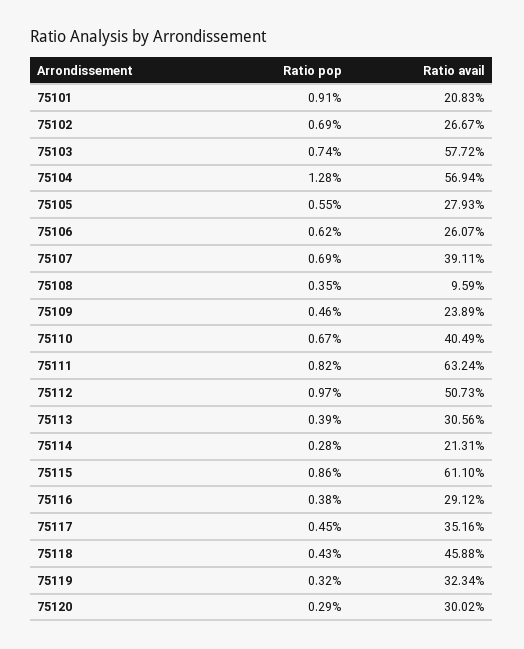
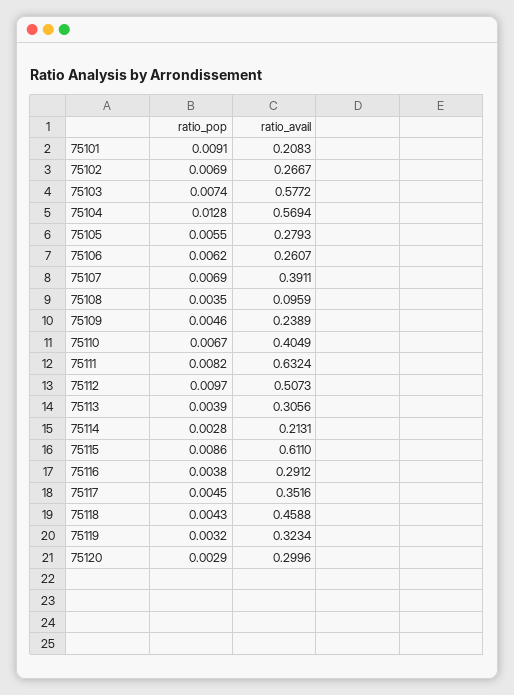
  {
    "Ratio pop": {
      "75101": 0.0091,
      "75102": 0.0069,
      "75103": 0.0074,
      "75104": 0.0128,
      "75105": 0.0055,
      "75106": 0.0062,
      "75107": 0.0069,
      "75108": 0.0035,
      "75109": 0.0046,
      "75110": 0.0067,
      "75111": 0.0082,
      "75112": 0.0097,
      "75113": 0.0039,
      "75114": 0.0028,
      "75115": 0.0086,
      "75116": 0.0038,
      "75117": 0.0045,
      "75118": 0.0043,
      "75119": 0.0032,
      "75120": 0.0029
    },
    "Ratio avail": {
      "75101": 0.2083,
      "75102": 0.2667,
      "75103": 0.5772,
      "75104": 0.5694,
      "75105": 0.2793,
      "75106": 0.2607,
      "75107": 0.3911,
      "75108": 0.0959,
      "75109": 0.2389,
      "75110": 0.4049,
      "75111": 0.6324,
      "75112": 0.5073,
      "75113": 0.3056,
      "75114": 0.2131,
      "75115": 0.611,
      "75116": 0.2912,
      "75117": 0.3516,
      "75118": 0.4588,
      "75119": 0.3234,
-     "75120": 0.3002
+     "75120": 0.2996
    }
  }

